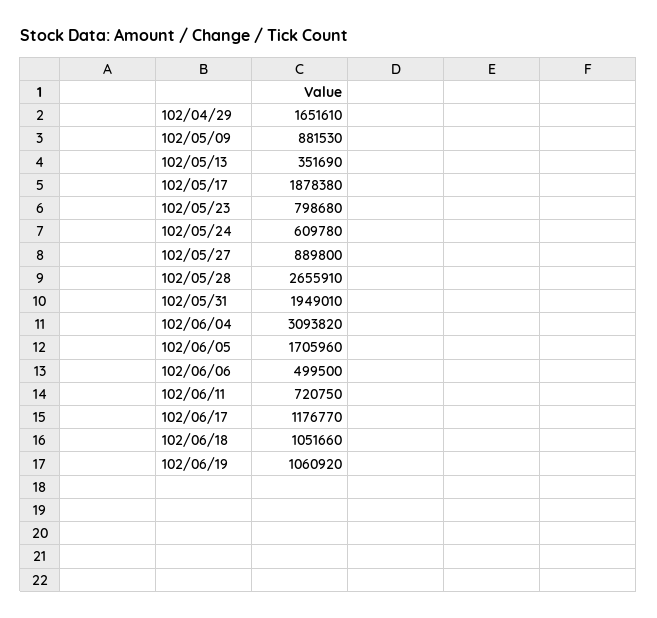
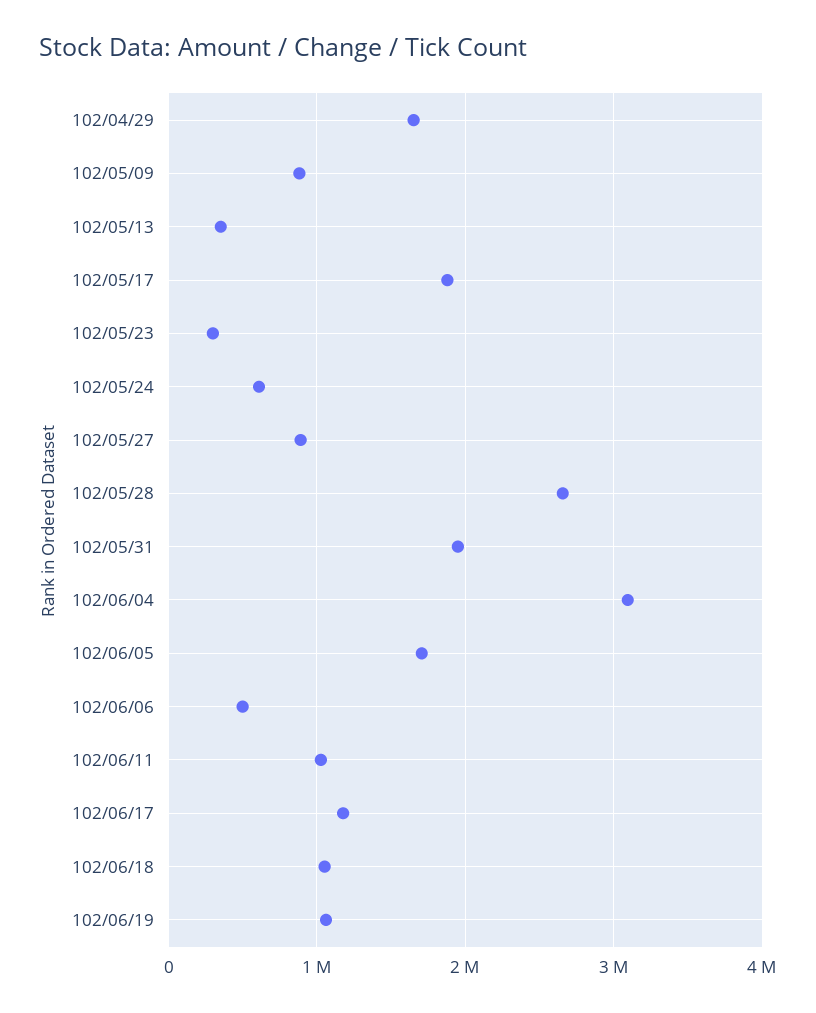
  {
    "102/04/29": 1651610,
    "102/05/09": 881530,
    "102/05/13": 351690,
    "102/05/17": 1878380,
-   "102/05/23": 798680,
+   "102/05/23": 300000,
    "102/05/24": 609780,
    "102/05/27": 889800,
    "102/05/28": 2655910,
    "102/05/31": 1949010,
    "102/06/04": 3093820,
    "102/06/05": 1705960,
    "102/06/06": 499500,
-   "102/06/11": 720750,
+   "102/06/11": 1000000,
    "102/06/17": 1176770,
    "102/06/18": 1051660,
    "102/06/19": 1060920
  }

